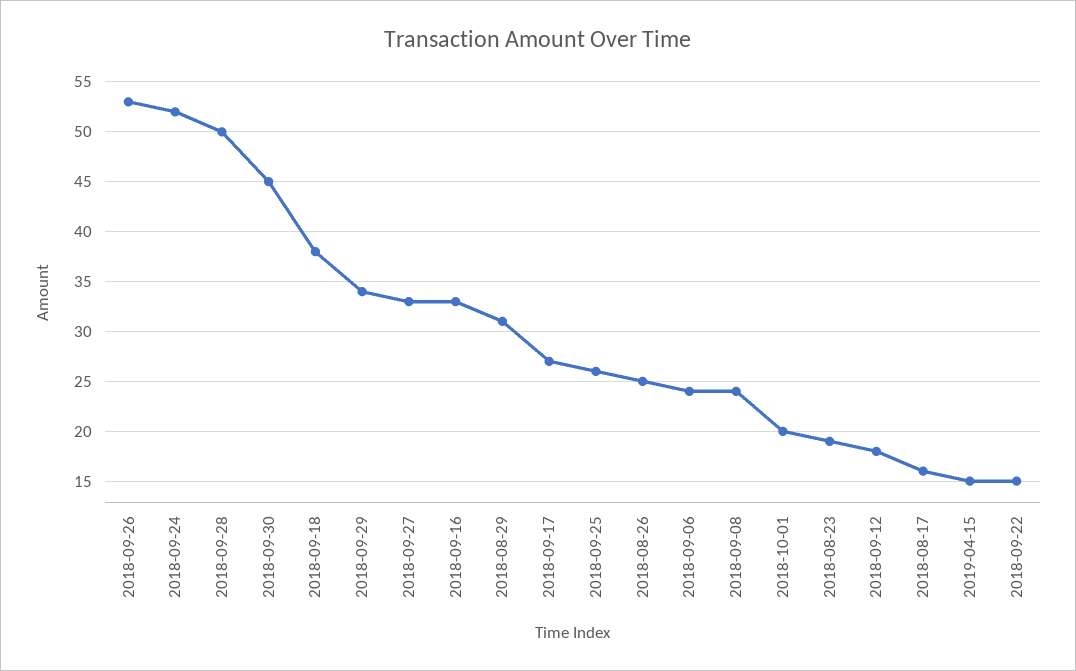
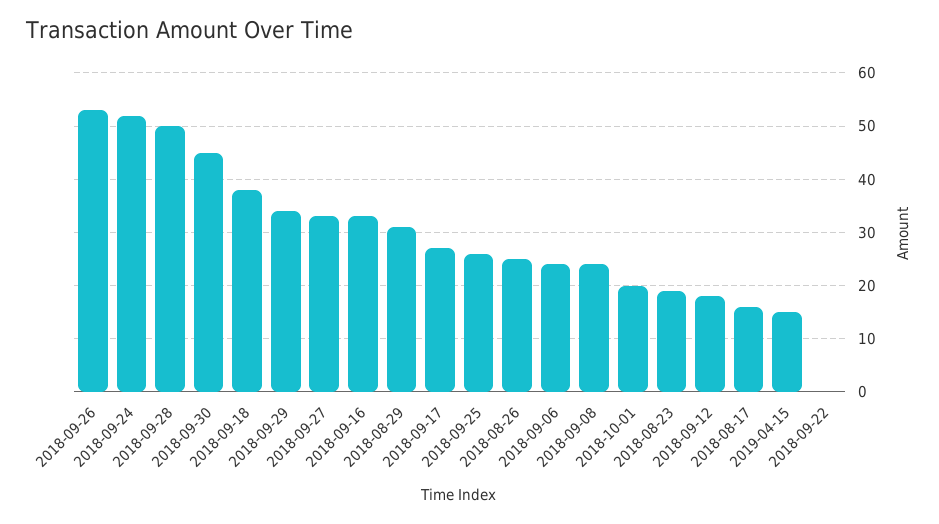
  {
    "2018-09-26": 53,
    "2018-09-24": 52,
    "2018-09-28": 50,
    "2018-09-30": 45,
    "2018-09-18": 38,
    "2018-09-29": 34,
    "2018-09-27": 33,
    "2018-09-16": 33,
    "2018-08-29": 31,
    "2018-09-17": 27,
    "2018-09-25": 26,
    "2018-08-26": 25,
    "2018-09-06": 24,
    "2018-09-08": 24,
    "2018-10-01": 20,
    "2018-08-23": 19,
    "2018-09-12": 18,
    "2018-08-17": 16,
    "2019-04-15": 15,
-   "2018-09-22": 15
+   "2018-09-22": 0
  }

